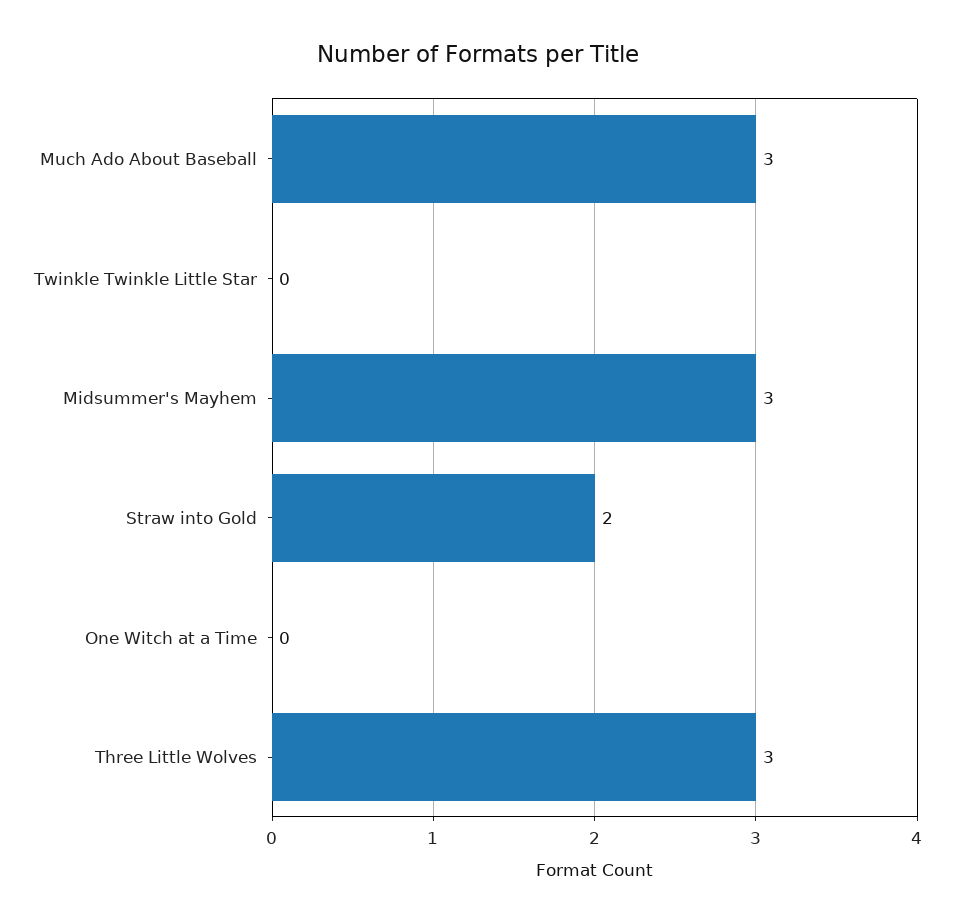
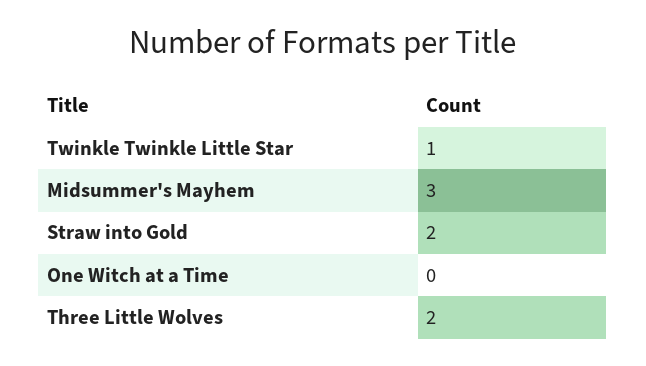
  {
-   "Much Ado About Baseball": 3,
-   "Twinkle Twinkle Little Star": 0,
+   "Twinkle Twinkle Little Star": 1,
    "Midsummer's Mayhem": 3,
    "Straw into Gold": 2,
    "One Witch at a Time": 0,
-   "Three Little Wolves": 3
+   "Three Little Wolves": 2
  }

